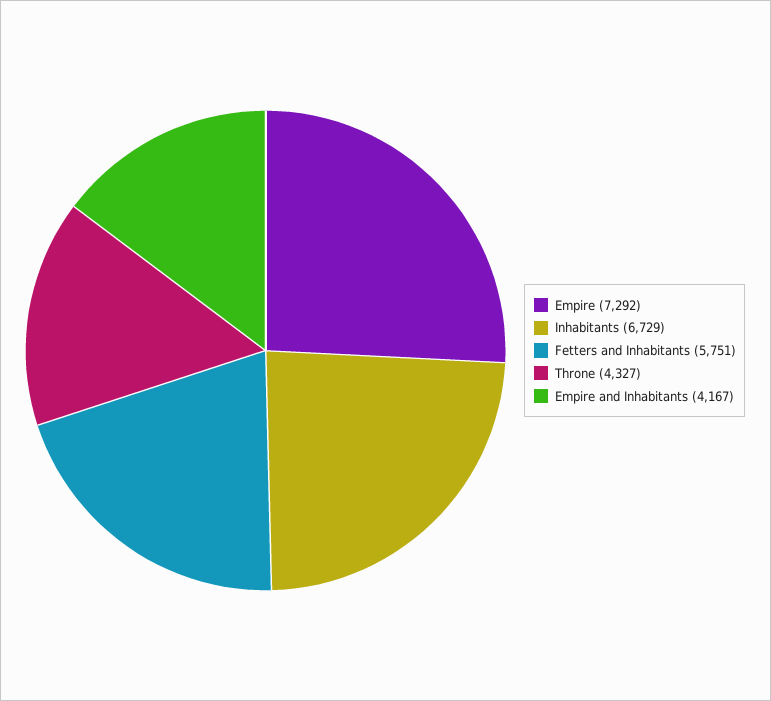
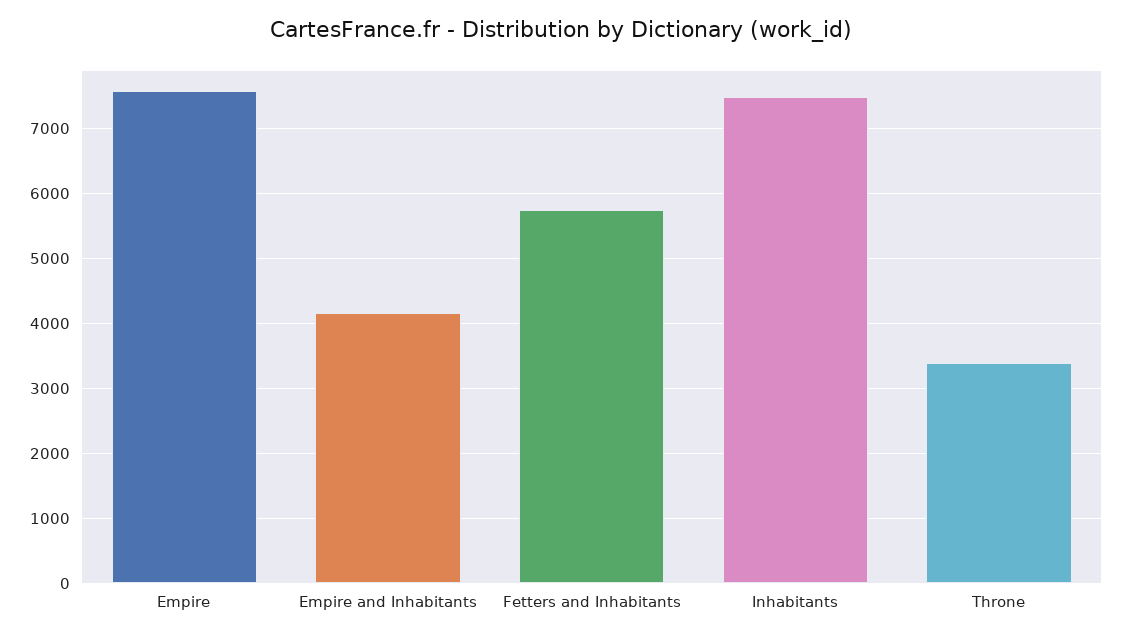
  {
-   "Empire": 7292,
+   "Empire": 7600,
-   "Inhabitants": 6729,
+   "Inhabitants": 7500,
    "Fetters and Inhabitants": 5751,
-   "Throne": 4327,
+   "Throne": 3400,
    "Empire and Inhabitants": 4167
  }

